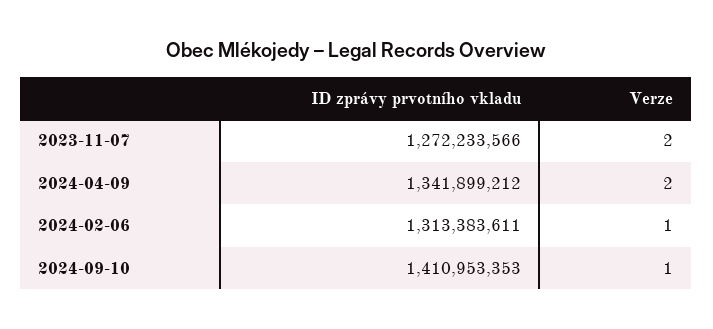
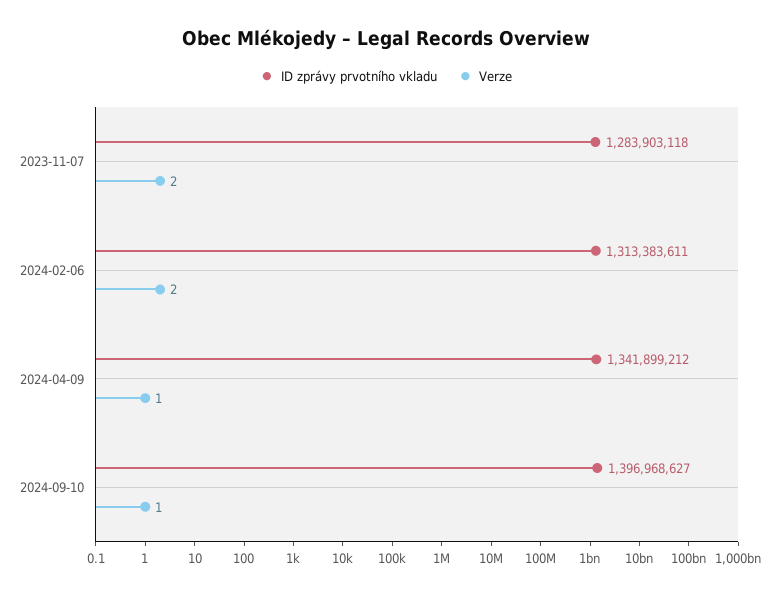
  {
    "ID zprávy prvotního vkladu": {
-     "2023-11-07": 1272233566,
+     "2023-11-07": 1283903118,
      "2024-04-09": 1341899212,
      "2024-02-06": 1313383611,
-     "2024-09-10": 1410953353
+     "2024-09-10": 1396968627
    },
    "Verze": {
      "2023-11-07": 2,
-     "2024-04-09": 2,
+     "2024-04-09": 1,
-     "2024-02-06": 1,
+     "2024-02-06": 2,
      "2024-09-10": 1
    }
  }

